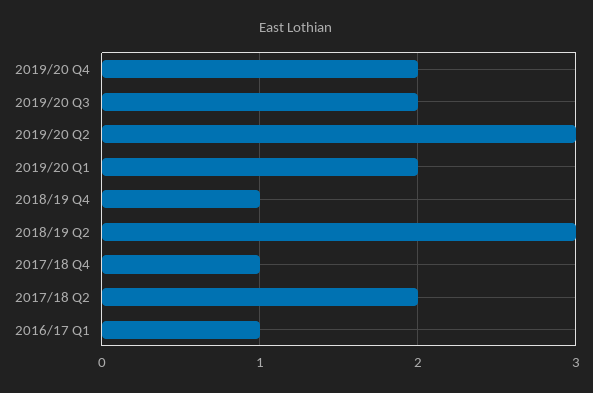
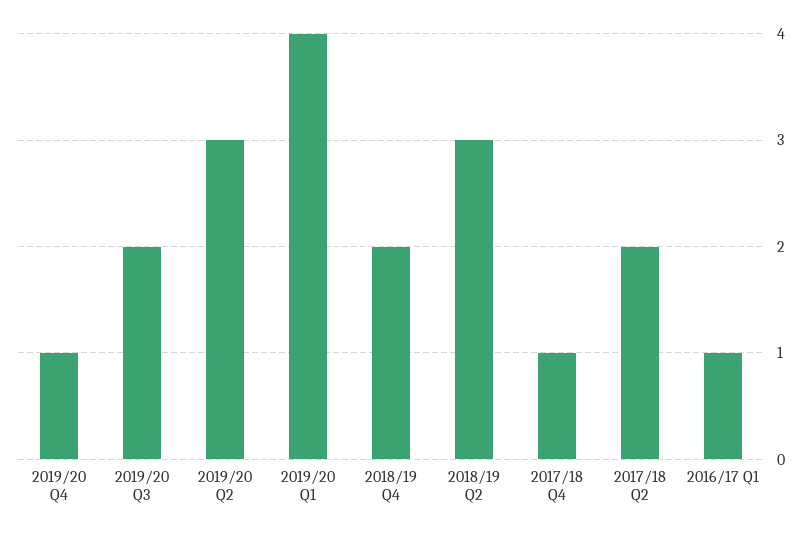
  {
-   "2019/20 Q4": 2,
+   "2019/20 Q4": 1,
    "2019/20 Q3": 2,
    "2019/20 Q2": 3,
-   "2019/20 Q1": 2,
+   "2019/20 Q1": 4,
-   "2018/19 Q4": 1,
+   "2018/19 Q4": 2,
    "2018/19 Q2": 3,
    "2017/18 Q4": 1,
    "2017/18 Q2": 2,
    "2016/17 Q1": 1
  }

